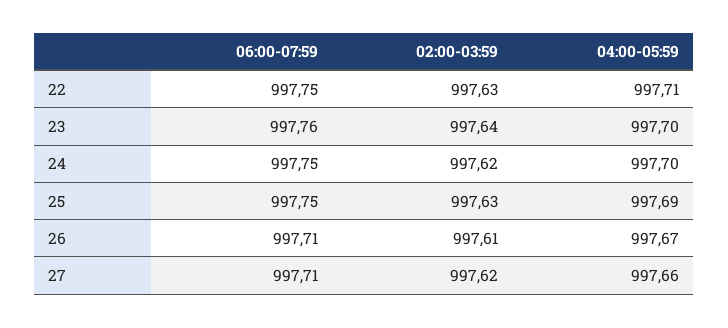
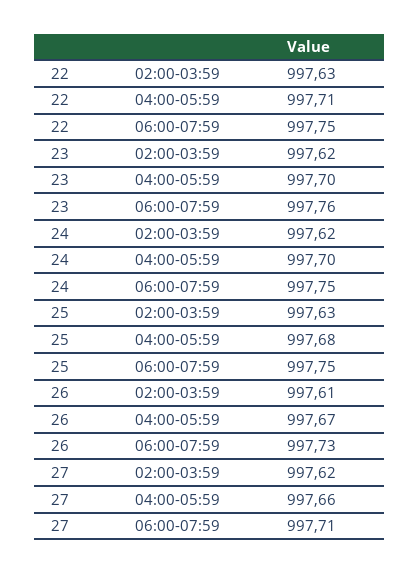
  {
    "06:00-07:59": {
      "22": 997.75,
      "23": 997.76,
      "24": 997.75,
      "25": 997.75,
-     "26": 997.71,
+     "26": 997.73,
      "27": 997.71
    },
    "02:00-03:59": {
      "22": 997.63,
-     "23": 997.64,
+     "23": 997.62,
      "24": 997.62,
      "25": 997.63,
      "26": 997.61,
      "27": 997.62
    },
    "04:00-05:59": {
      "22": 997.71,
      "23": 997.7,
      "24": 997.7,
-     "25": 997.69,
+     "25": 997.68,
      "26": 997.67,
      "27": 997.66
    }
  }

